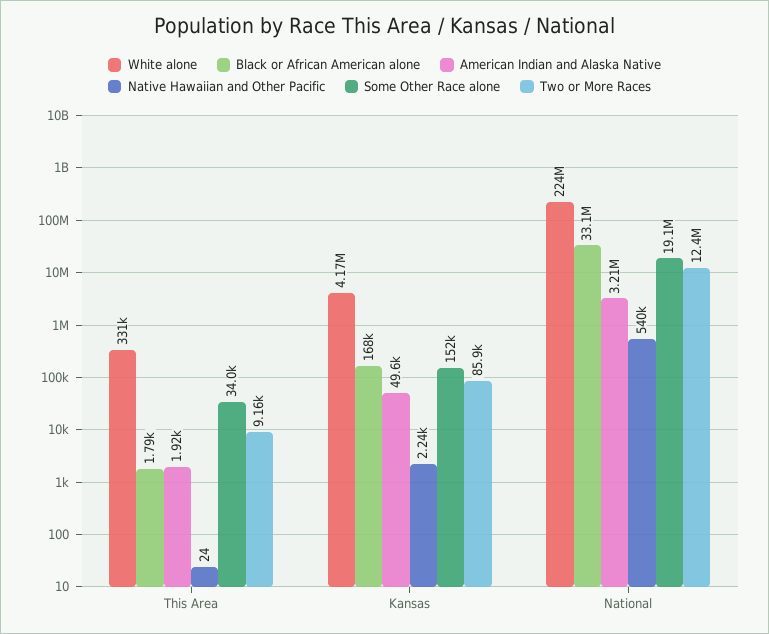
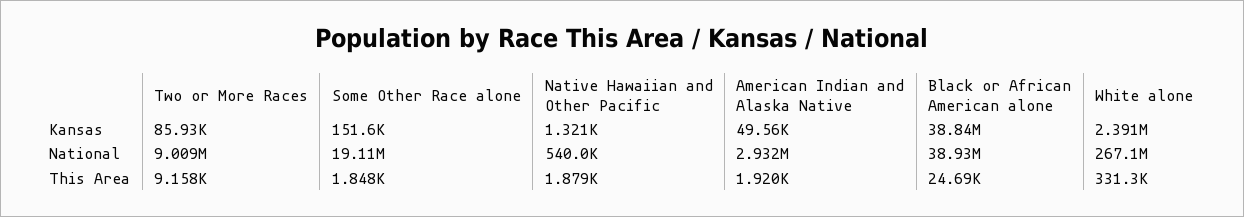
  {
    "White alone": {
      "This Area": 331300,
-     "Kansas": 4170000,
+     "Kansas": 2391000,
-     "National": 224000000
+     "National": 267100000
    },
    "Black or African American alone": {
-     "This Area": 1790,
+     "This Area": 24690,
-     "Kansas": 168000,
+     "Kansas": 38840000,
-     "National": 33100000
+     "National": 38930000
    },
    "American Indian and Alaska Native": {
      "This Area": 1920,
      "Kansas": 49560,
-     "National": 3210000
+     "National": 2932000
    },
    "Native Hawaiian and Other Pacific": {
-     "This Area": 24,
+     "This Area": 1879,
-     "Kansas": 2240,
+     "Kansas": 1321,
      "National": 540000
    },
    "Some Other Race alone": {
-     "This Area": 34000,
+     "This Area": 1848,
      "Kansas": 151600,
      "National": 19110000
    },
    "Two or More Races": {
      "This Area": 9158,
      "Kansas": 85930,
-     "National": 12400000
+     "National": 9009000
    }
  }

